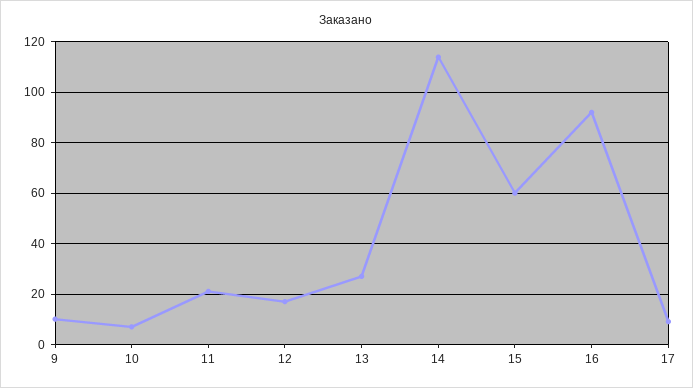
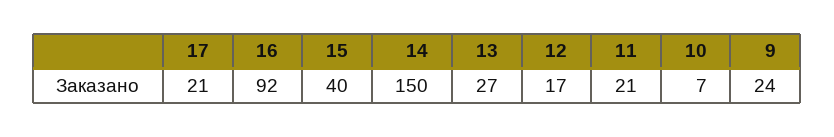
  {
-   "9": 10,
+   "9": 24,
    "10": 7,
    "11": 21,
    "12": 17,
    "13": 27,
-   "14": 115,
+   "14": 150,
-   "15": 60,
+   "15": 40,
    "16": 92,
-   "17": 10
+   "17": 21
  }

